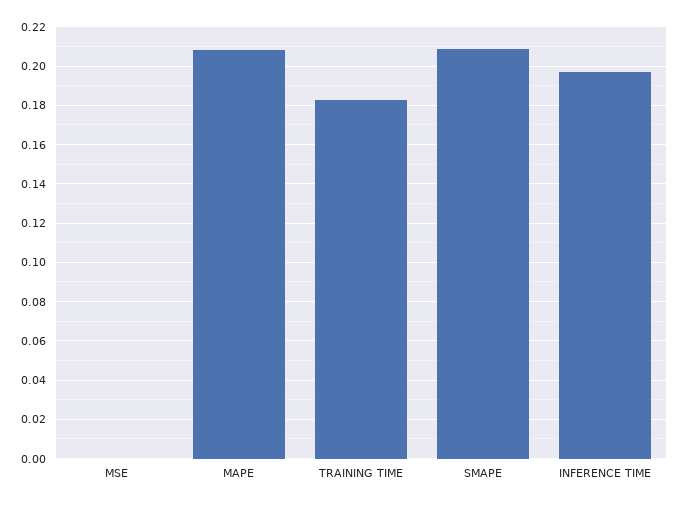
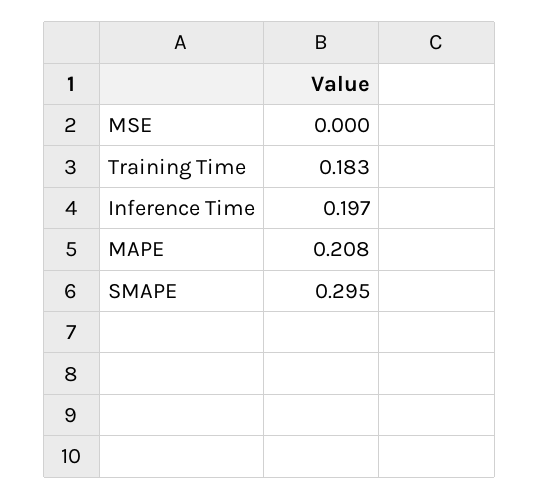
  {
    "MSE": 0,
    "MAPE": 0.208,
    "TRAINING TIME": 0.183,
-   "SMAPE": 0.21,
+   "SMAPE": 0.295,
    "INFERENCE TIME": 0.197
  }

